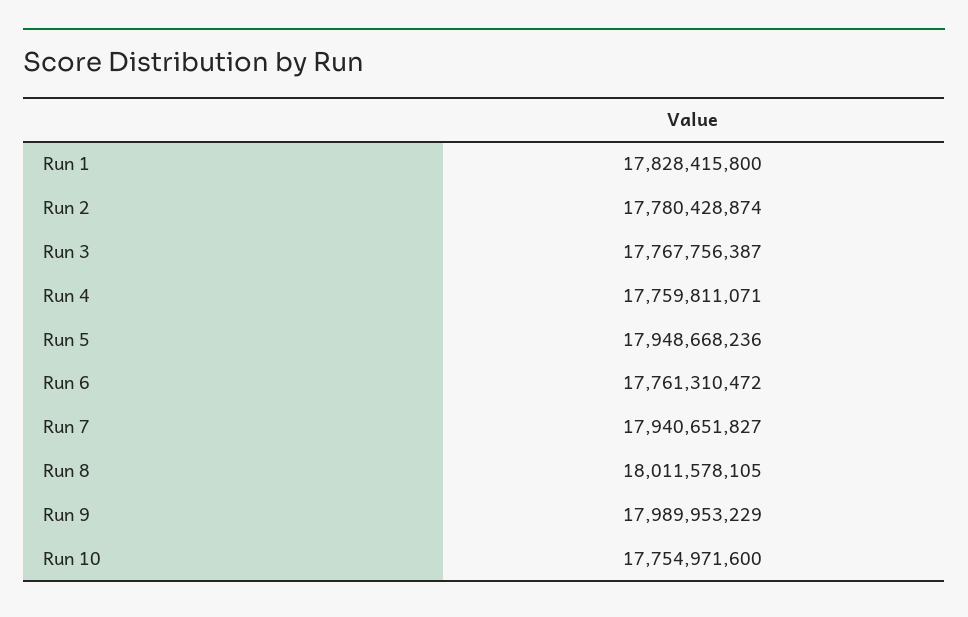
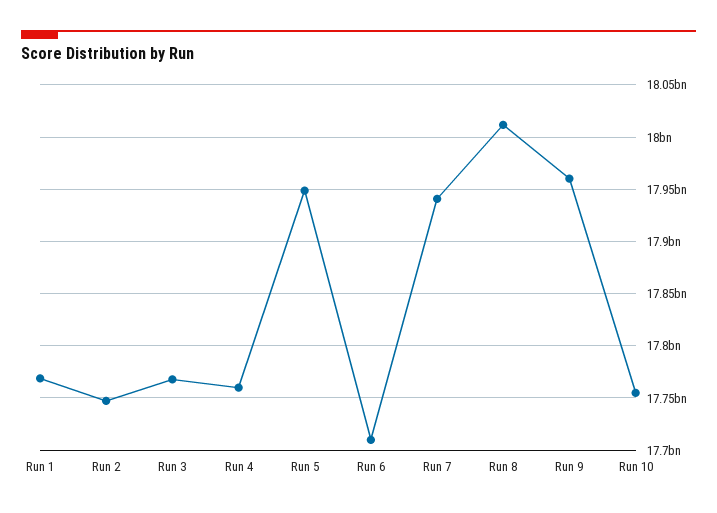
  {
-   "Run 1": 17828415800,
+   "Run 1": 17770000000,
-   "Run 2": 17780428874,
+   "Run 2": 17750000000,
    "Run 3": 17767756387,
    "Run 4": 17759811071,
    "Run 5": 17948668236,
-   "Run 6": 17761310472,
+   "Run 6": 17710000000,
    "Run 7": 17940651827,
    "Run 8": 18011578105,
-   "Run 9": 17989953229,
+   "Run 9": 17960000000,
    "Run 10": 17754971600
  }

